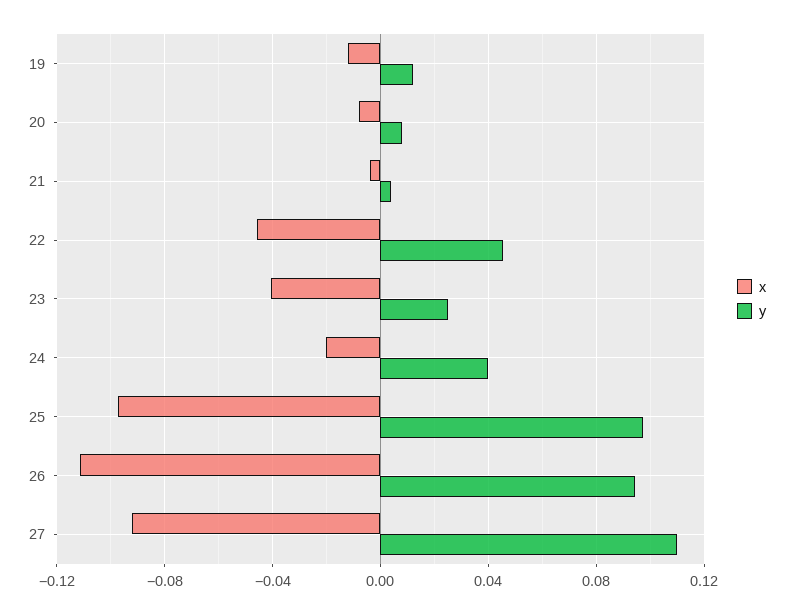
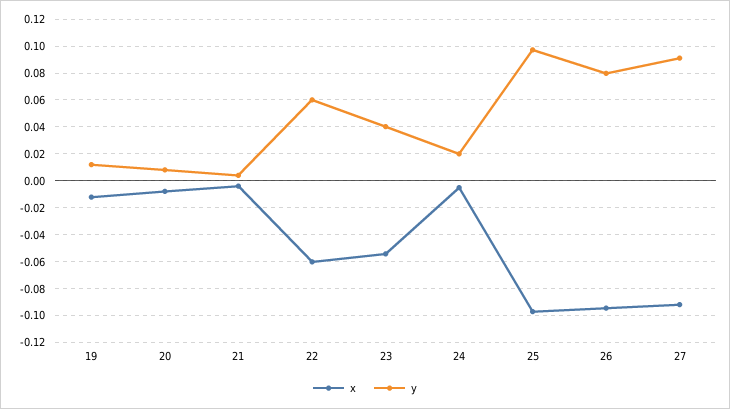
  {
    "x": {
      "19": -0.01,
      "20": -0.01,
      "21": -0.005,
-     "22": -0.045,
+     "22": -0.06,
-     "23": -0.04,
+     "23": -0.055,
-     "24": -0.02,
+     "24": -0.005,
      "25": -0.095,
-     "26": -0.11,
+     "26": -0.095,
      "27": -0.09
    },
    "y": {
      "19": 0.01,
      "20": 0.01,
      "21": 0.005,
-     "22": 0.045,
+     "22": 0.06,
-     "23": 0.025,
+     "23": 0.04,
-     "24": 0.04,
+     "24": 0.02,
      "25": 0.095,
-     "26": 0.095,
+     "26": 0.08,
-     "27": 0.11
+     "27": 0.09
    }
  }

